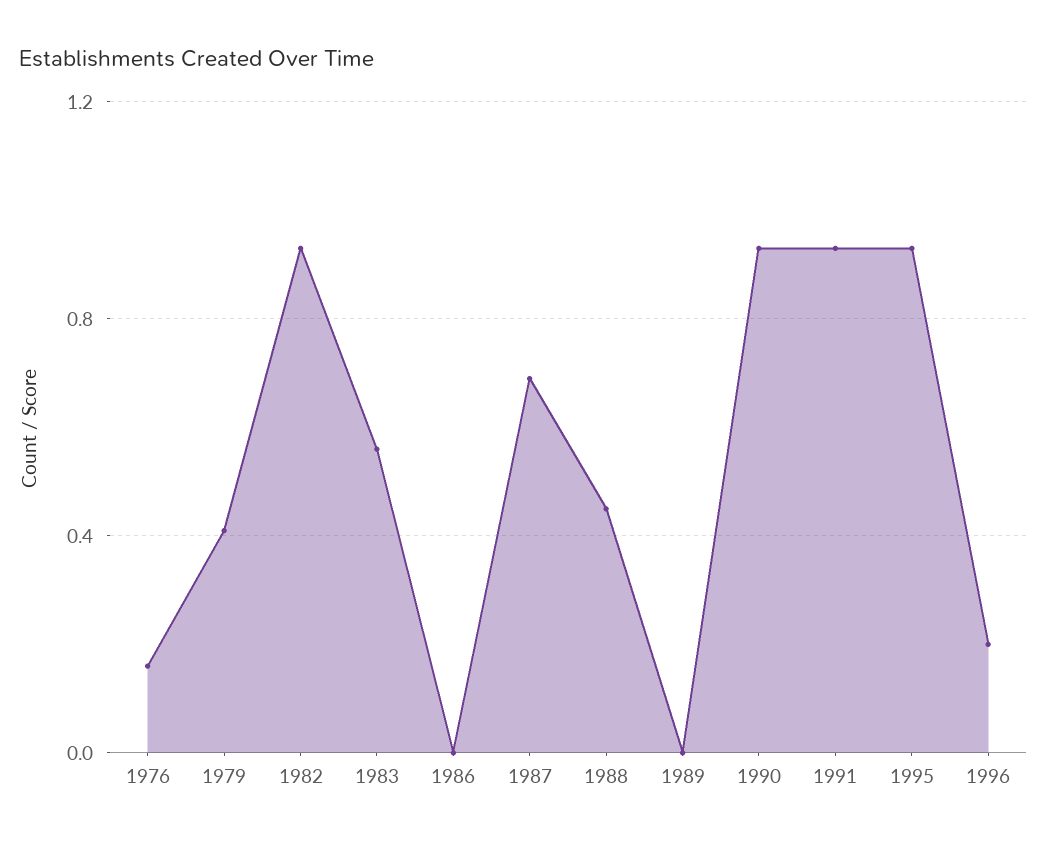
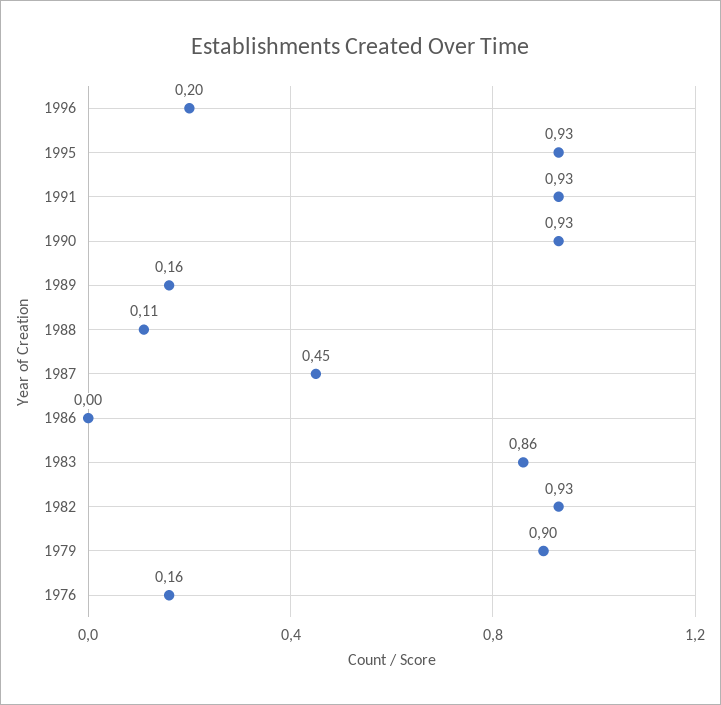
  {
    "1976": 0.16,
-   "1979": 0.4,
+   "1979": 0.9,
    "1982": 0.93,
-   "1983": 0.55,
+   "1983": 0.86,
    "1986": 0,
-   "1987": 0.7,
+   "1987": 0.45,
-   "1988": 0.45,
+   "1988": 0.11,
-   "1989": 0,
+   "1989": 0.16,
    "1990": 0.93,
    "1991": 0.93,
    "1995": 0.93,
    "1996": 0.2
  }

